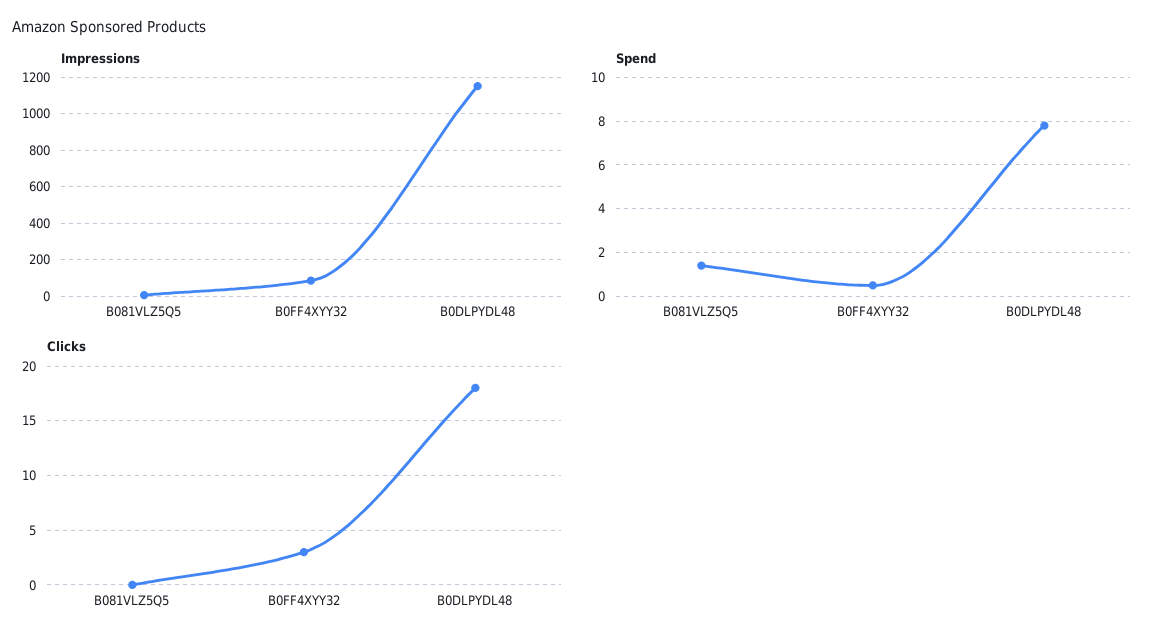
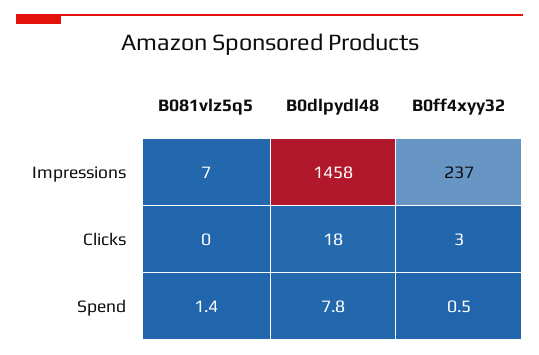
  {
    "Impressions": {
      "B081VLZ5Q5": 7,
-     "B0FF4XYY32": 100,
+     "B0FF4XYY32": 237,
-     "B0DLPYDL48": 1150
+     "B0DLPYDL48": 1458
    },
    "Spend": {
      "B081VLZ5Q5": 1.4,
      "B0FF4XYY32": 0.5,
      "B0DLPYDL48": 7.8
    },
    "Clicks": {
      "B081VLZ5Q5": 0,
      "B0FF4XYY32": 3,
      "B0DLPYDL48": 18
    }
  }

